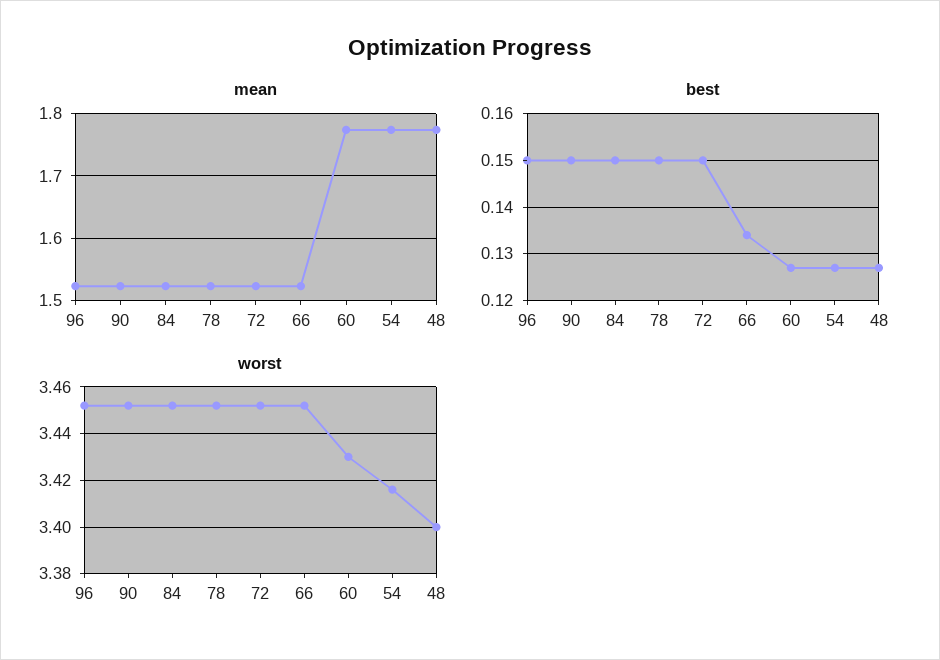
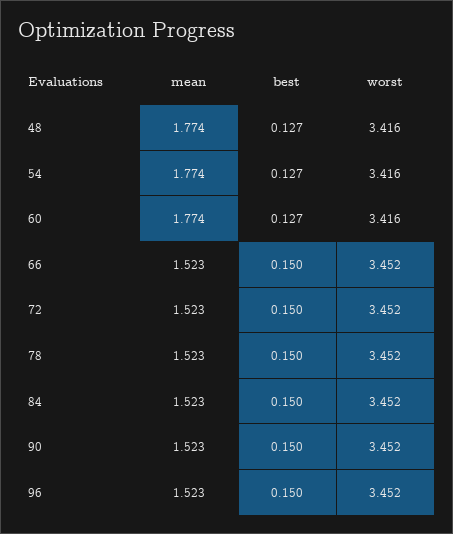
  {
    "mean": {
      "96": 1.523,
      "90": 1.523,
      "84": 1.523,
      "78": 1.523,
      "72": 1.523,
      "66": 1.523,
      "60": 1.774,
      "54": 1.774,
      "48": 1.774
    },
    "best": {
      "96": 0.15,
      "90": 0.15,
      "84": 0.15,
      "78": 0.15,
      "72": 0.15,
-     "66": 0.135,
+     "66": 0.15,
      "60": 0.127,
      "54": 0.127,
      "48": 0.127
    },
    "worst": {
      "96": 3.452,
      "90": 3.452,
      "84": 3.452,
      "78": 3.452,
      "72": 3.452,
      "66": 3.452,
-     "60": 3.43,
+     "60": 3.416,
      "54": 3.416,
-     "48": 3.4
+     "48": 3.416
    }
  }

